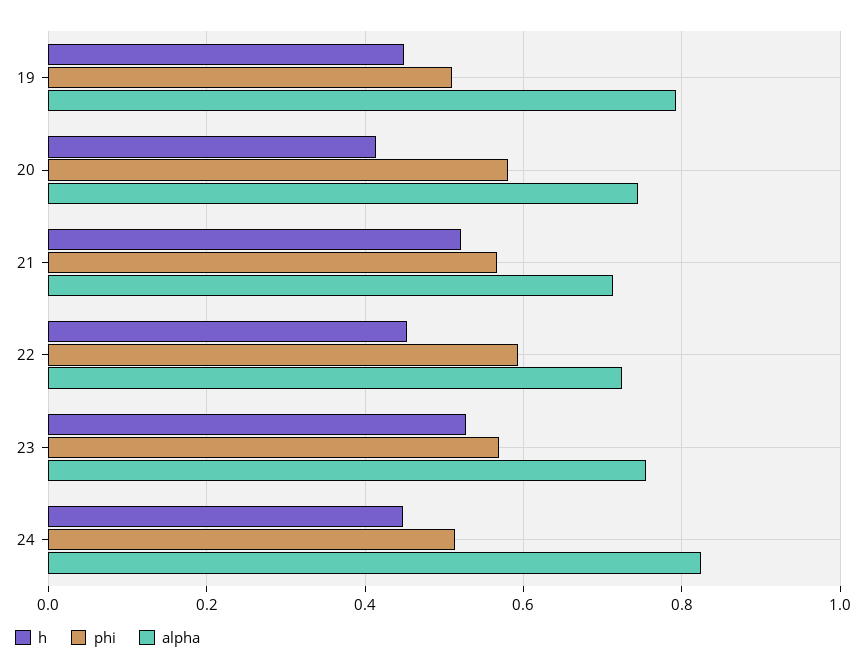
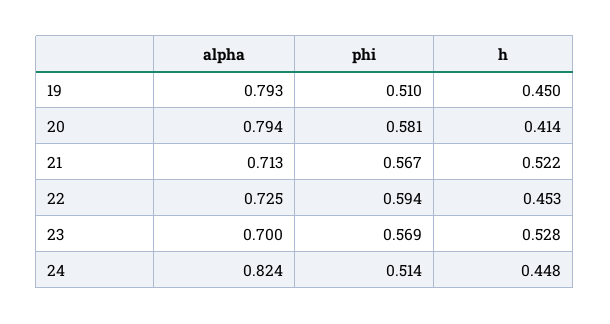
  {
    "h": {
      "19": 0.45,
      "20": 0.414,
      "21": 0.522,
      "22": 0.453,
      "23": 0.528,
      "24": 0.448
    },
    "phi": {
      "19": 0.51,
      "20": 0.581,
      "21": 0.567,
      "22": 0.594,
      "23": 0.569,
      "24": 0.514
    },
    "alpha": {
      "19": 0.793,
-     "20": 0.74,
+     "20": 0.794,
      "21": 0.713,
      "22": 0.725,
-     "23": 0.76,
+     "23": 0.7,
      "24": 0.824
    }
  }

